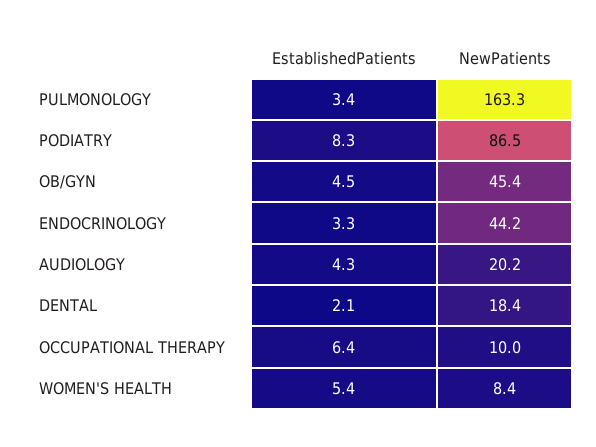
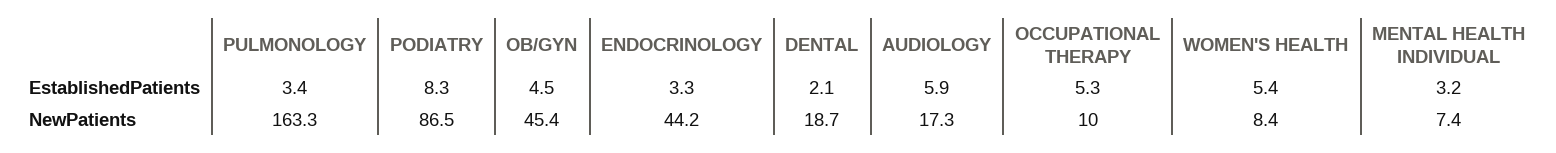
  {
    "EstablishedPatients": {
      "PULMONOLOGY": 3.4,
      "PODIATRY": 8.3,
      "OB/GYN": 4.5,
      "ENDOCRINOLOGY": 3.3,
-     "AUDIOLOGY": 4.3,
+     "AUDIOLOGY": 5.9,
      "DENTAL": 2.1,
-     "OCCUPATIONAL THERAPY": 6.4,
+     "OCCUPATIONAL THERAPY": 5.3,
-     "WOMEN'S HEALTH": 5.4
+     "WOMEN'S HEALTH": 5.4,
+     "MENTAL HEALTH INDIVIDUAL": 3.2
    },
    "NewPatients": {
      "PULMONOLOGY": 163.3,
      "PODIATRY": 86.5,
      "OB/GYN": 45.4,
      "ENDOCRINOLOGY": 44.2,
-     "AUDIOLOGY": 20.2,
+     "AUDIOLOGY": 17.3,
-     "DENTAL": 18.4,
+     "DENTAL": 18.7,
      "OCCUPATIONAL THERAPY": 10,
-     "WOMEN'S HEALTH": 8.4
+     "WOMEN'S HEALTH": 8.4,
+     "MENTAL HEALTH INDIVIDUAL": 7.4
    }
  }

